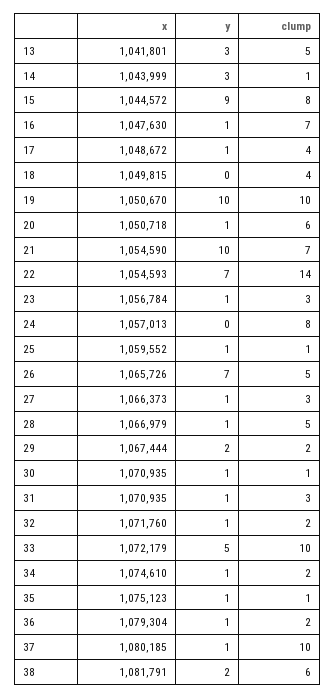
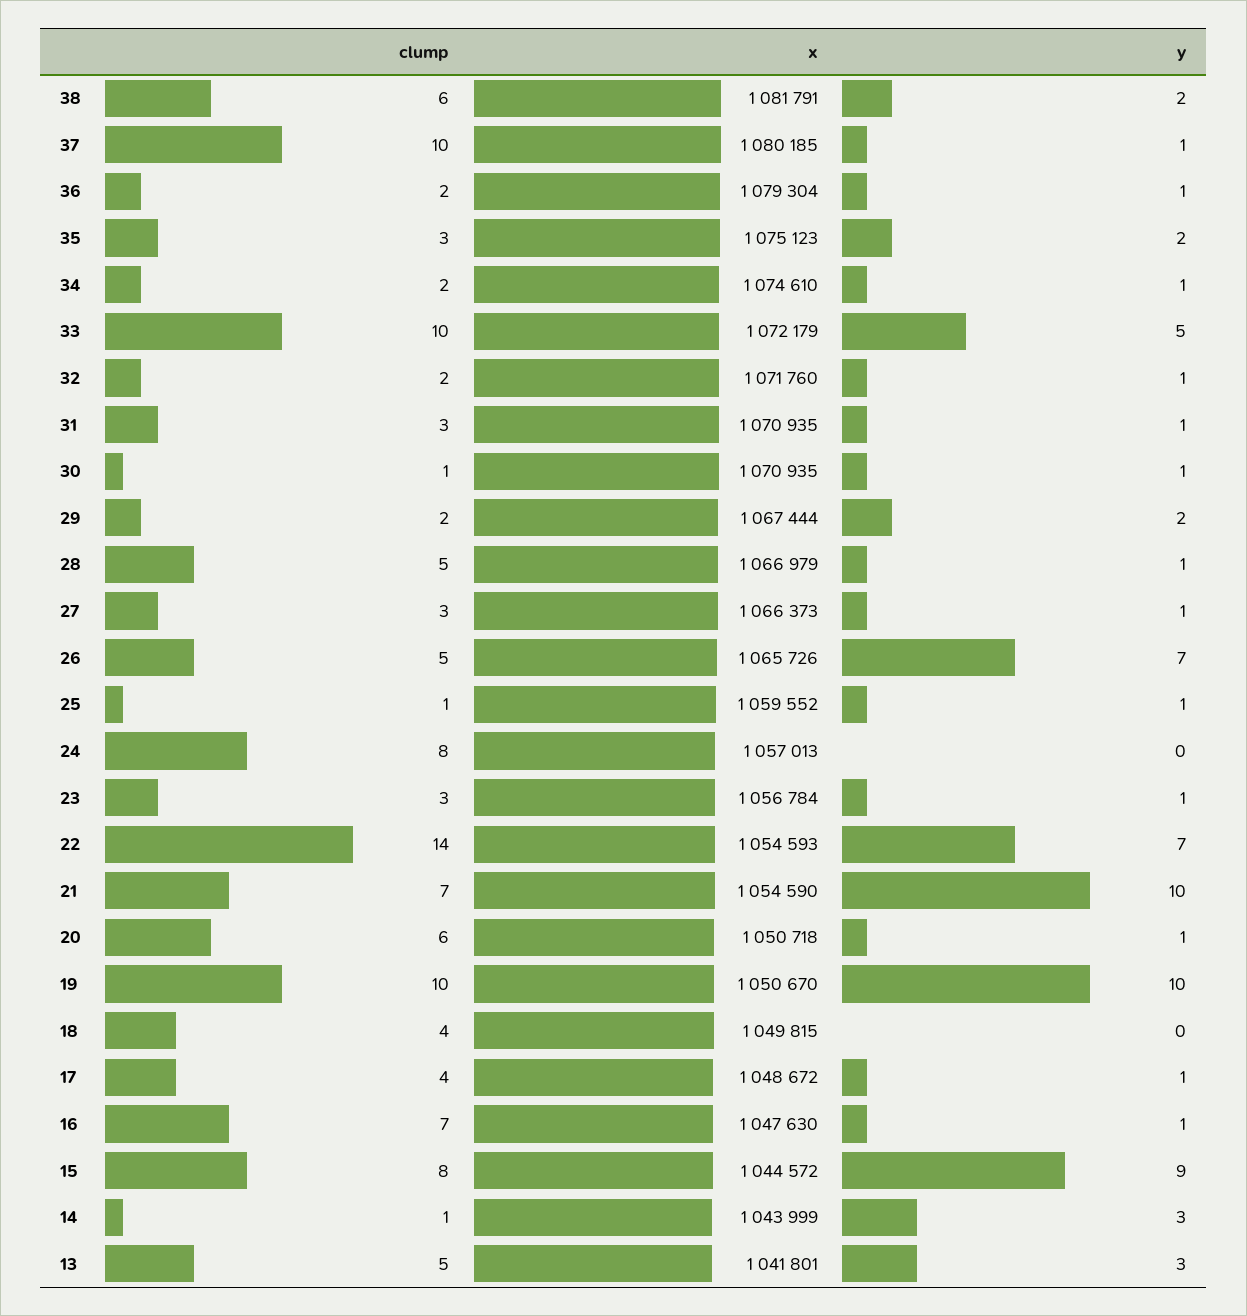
  {
    "x": {
      "13": 1041801,
      "14": 1043999,
      "15": 1044572,
      "16": 1047630,
      "17": 1048672,
      "18": 1049815,
      "19": 1050670,
      "20": 1050718,
      "21": 1054590,
      "22": 1054593,
      "23": 1056784,
      "24": 1057013,
      "25": 1059552,
      "26": 1065726,
      "27": 1066373,
      "28": 1066979,
      "29": 1067444,
      "30": 1070935,
      "31": 1070935,
      "32": 1071760,
      "33": 1072179,
      "34": 1074610,
      "35": 1075123,
      "36": 1079304,
      "37": 1080185,
      "38": 1081791
    },
    "y": {
      "13": 3,
      "14": 3,
      "15": 9,
      "16": 1,
      "17": 1,
      "18": 0,
      "19": 10,
      "20": 1,
      "21": 10,
      "22": 7,
      "23": 1,
      "24": 0,
      "25": 1,
      "26": 7,
      "27": 1,
      "28": 1,
      "29": 2,
      "30": 1,
      "31": 1,
      "32": 1,
      "33": 5,
      "34": 1,
-     "35": 1,
+     "35": 2,
      "36": 1,
      "37": 1,
      "38": 2
    },
    "clump": {
      "13": 5,
      "14": 1,
      "15": 8,
      "16": 7,
      "17": 4,
      "18": 4,
      "19": 10,
      "20": 6,
      "21": 7,
      "22": 14,
      "23": 3,
      "24": 8,
      "25": 1,
      "26": 5,
      "27": 3,
      "28": 5,
      "29": 2,
      "30": 1,
      "31": 3,
      "32": 2,
      "33": 10,
      "34": 2,
-     "35": 1,
+     "35": 3,
      "36": 2,
      "37": 10,
      "38": 6
    }
  }

